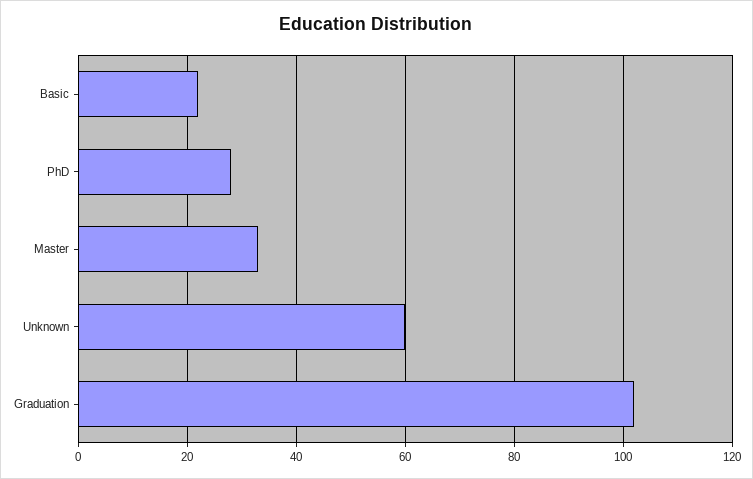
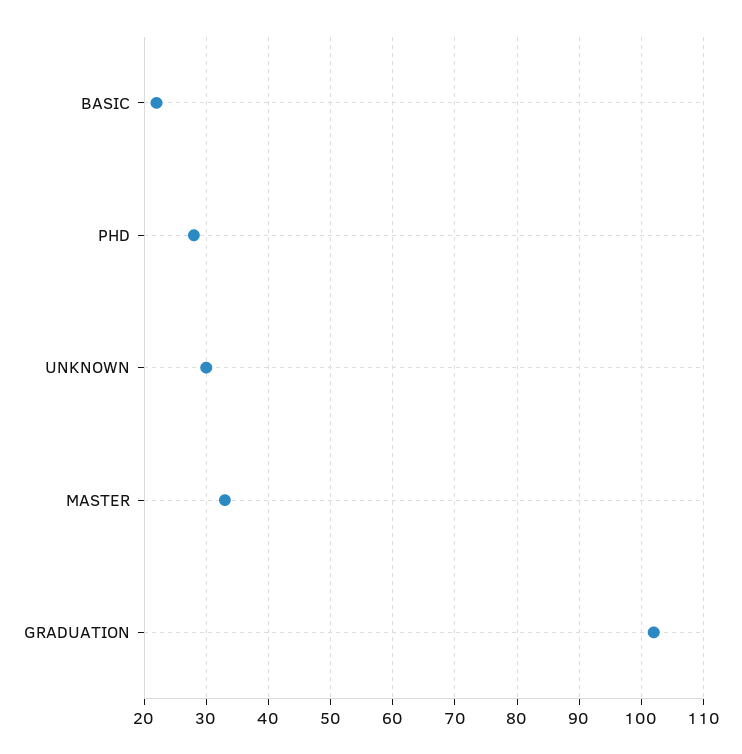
  {
    "Basic": 22,
    "PhD": 28,
    "Master": 33,
-   "Unknown": 60,
+   "Unknown": 30,
    "Graduation": 102
  }

